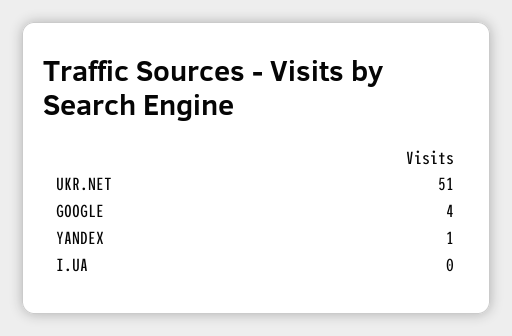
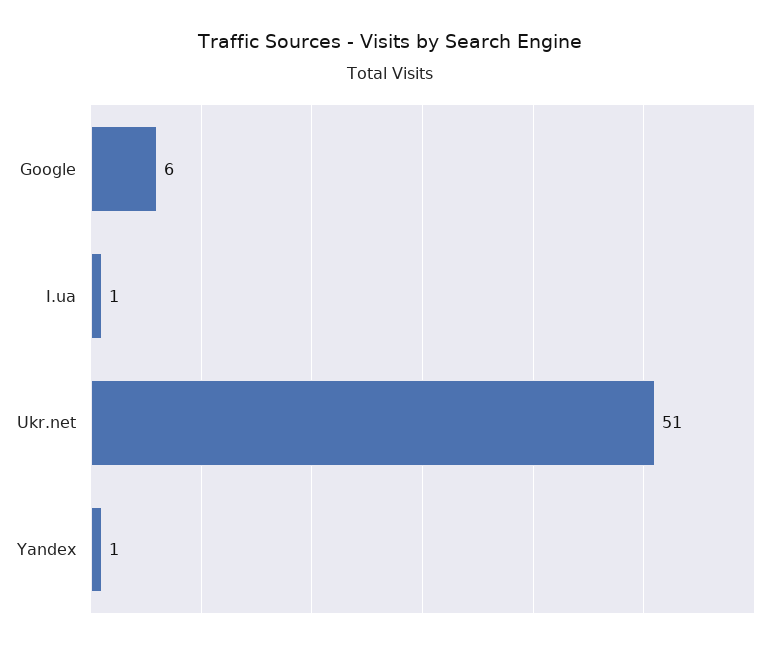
  {
    "UKR.NET": 51,
-   "GOOGLE": 4,
+   "GOOGLE": 6,
    "YANDEX": 1,
-   "I.UA": 0
+   "I.UA": 1
  }

